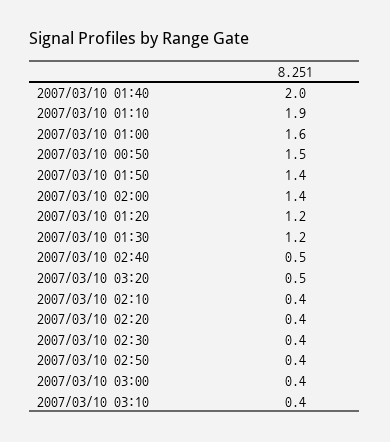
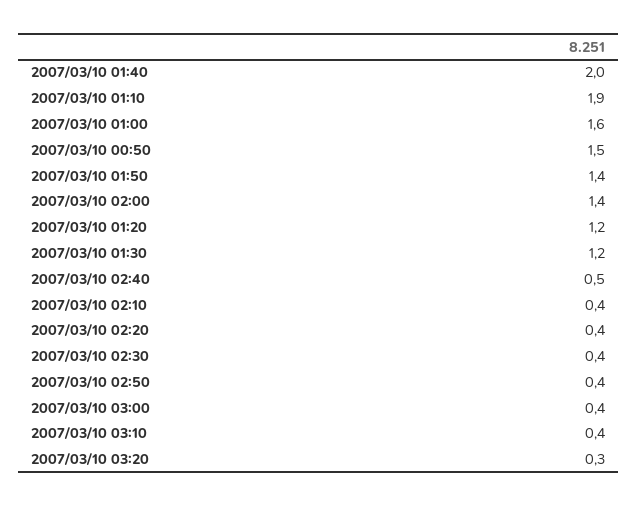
  {
    "2007/03/10 01:40": 2,
    "2007/03/10 01:10": 1.9,
    "2007/03/10 01:00": 1.6,
    "2007/03/10 00:50": 1.5,
    "2007/03/10 01:50": 1.4,
    "2007/03/10 02:00": 1.4,
    "2007/03/10 01:20": 1.2,
    "2007/03/10 01:30": 1.2,
    "2007/03/10 02:40": 0.5,
-   "2007/03/10 03:20": 0.5,
+   "2007/03/10 03:20": 0.3,
    "2007/03/10 02:10": 0.4,
    "2007/03/10 02:20": 0.4,
    "2007/03/10 02:30": 0.4,
    "2007/03/10 02:50": 0.4,
    "2007/03/10 03:00": 0.4,
    "2007/03/10 03:10": 0.4
  }

